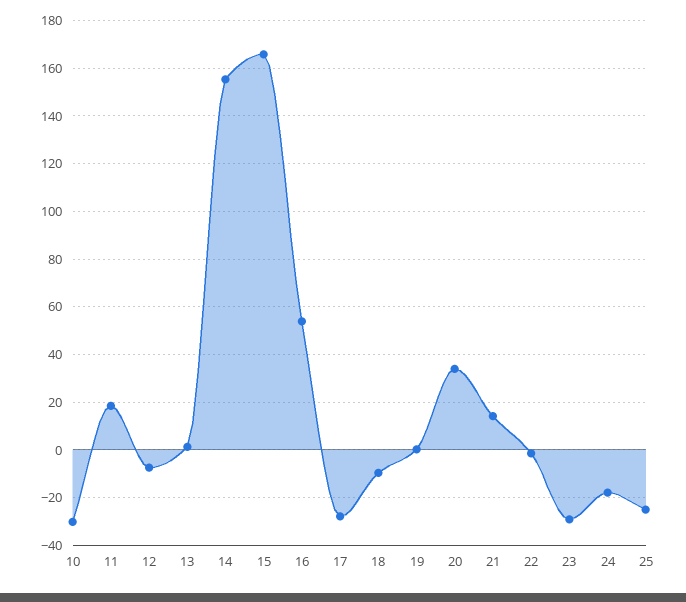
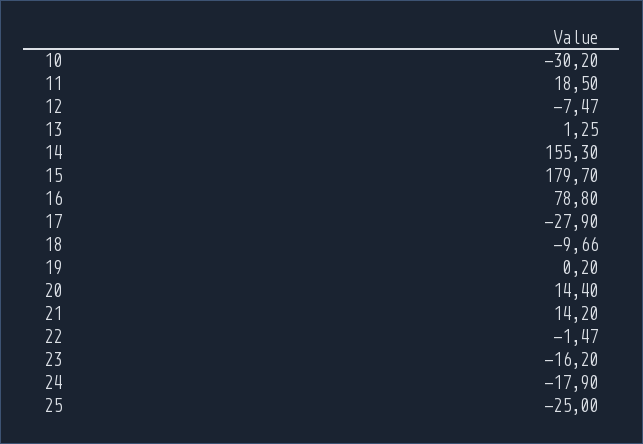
  {
    "10": -30.2,
    "11": 18.5,
    "12": -7.47,
    "13": 1.25,
    "14": 155.3,
-   "15": 165,
+   "15": 179.7,
-   "16": 55,
+   "16": 78.8,
    "17": -27.9,
    "18": -9.66,
    "19": 0.2,
-   "20": 35,
+   "20": 14.4,
    "21": 14.2,
    "22": -1.47,
-   "23": -30,
+   "23": -16.2,
    "24": -17.9,
    "25": -25
  }

